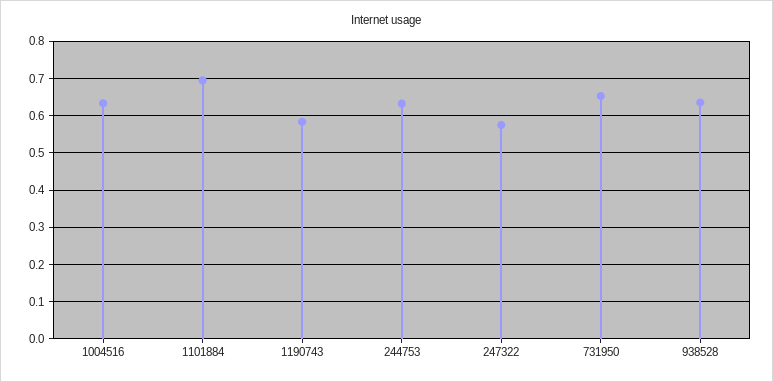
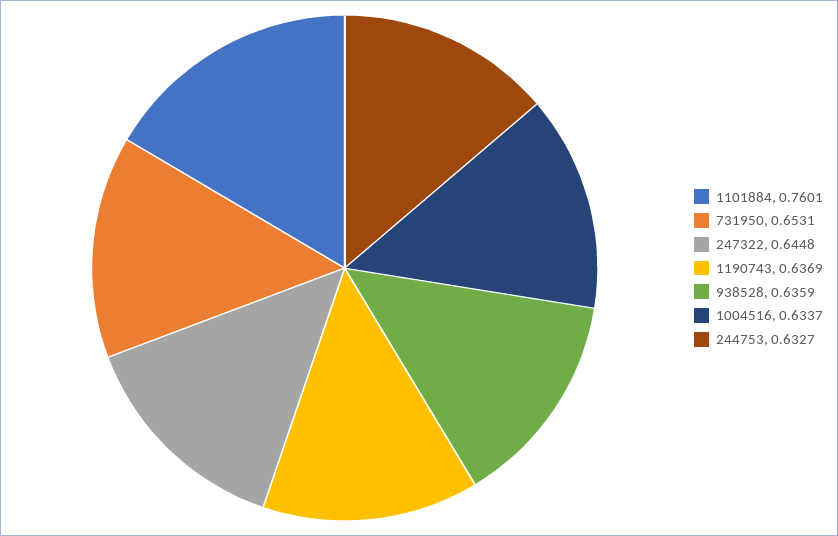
  {
    "1004516": 0.6337,
-   "1101884": 0.7,
+   "1101884": 0.7601,
-   "1190743": 0.58,
+   "1190743": 0.6369,
    "244753": 0.6327,
-   "247322": 0.58,
+   "247322": 0.6448,
    "731950": 0.6531,
    "938528": 0.6359
  }

